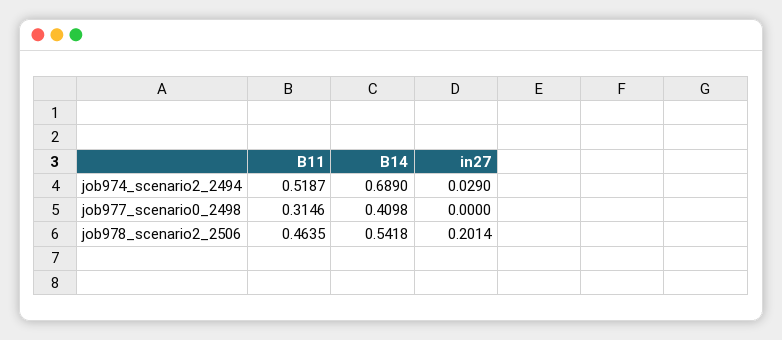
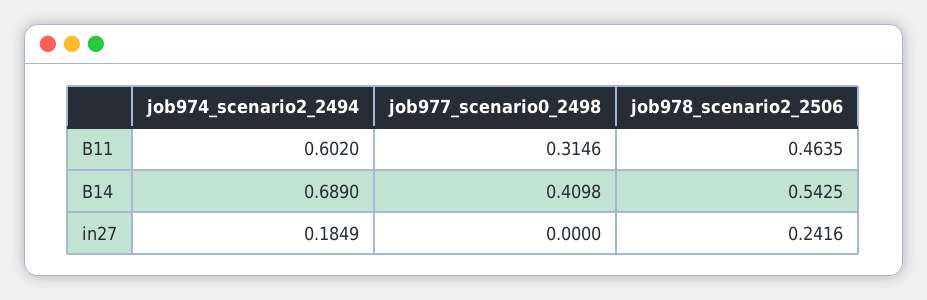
  {
    "B11": {
-     "job974_scenario2_2494": 0.5187,
+     "job974_scenario2_2494": 0.602,
      "job977_scenario0_2498": 0.3146,
      "job978_scenario2_2506": 0.4635
    },
    "B14": {
      "job974_scenario2_2494": 0.689,
      "job977_scenario0_2498": 0.4098,
-     "job978_scenario2_2506": 0.5418
+     "job978_scenario2_2506": 0.5425
    },
    "in27": {
-     "job974_scenario2_2494": 0.029,
+     "job974_scenario2_2494": 0.1849,
      "job977_scenario0_2498": 0,
-     "job978_scenario2_2506": 0.2014
+     "job978_scenario2_2506": 0.2416
    }
  }

